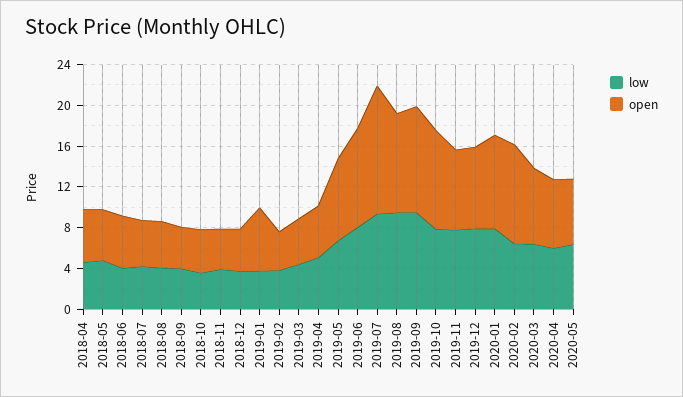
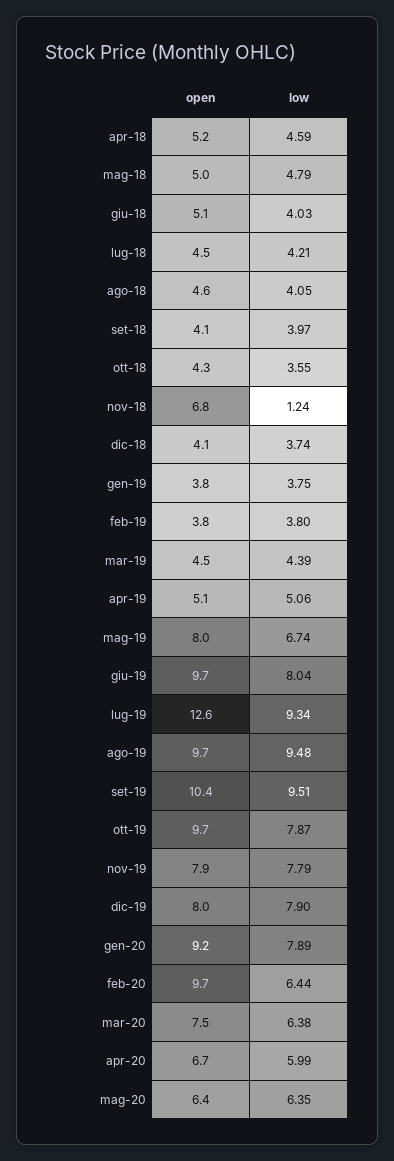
  {
    "low": {
      "2018-04": 4.59,
      "2018-05": 4.79,
      "2018-06": 4.03,
      "2018-07": 4.21,
      "2018-08": 4.05,
      "2018-09": 3.97,
      "2018-10": 3.55,
-     "2018-11": 4,
+     "2018-11": 1.24,
      "2018-12": 3.74,
      "2019-01": 3.75,
      "2019-02": 3.8,
      "2019-03": 4.39,
      "2019-04": 5.06,
      "2019-05": 6.74,
      "2019-06": 8.04,
      "2019-07": 9.34,
      "2019-08": 9.48,
      "2019-09": 9.51,
      "2019-10": 7.87,
      "2019-11": 7.79,
      "2019-12": 7.9,
      "2020-01": 7.89,
      "2020-02": 6.44,
      "2020-03": 6.38,
      "2020-04": 5.99,
      "2020-05": 6.35
    },
    "open": {
      "2018-04": 5.2,
      "2018-05": 5,
      "2018-06": 5.1,
      "2018-07": 4.5,
      "2018-08": 4.6,
      "2018-09": 4.1,
      "2018-10": 4.3,
-     "2018-11": 4,
+     "2018-11": 6.8,
      "2018-12": 4.1,
-     "2019-01": 6,
+     "2019-01": 3.8,
      "2019-02": 3.8,
      "2019-03": 4.5,
      "2019-04": 5.1,
      "2019-05": 8,
      "2019-06": 9.7,
      "2019-07": 12.6,
      "2019-08": 9.7,
      "2019-09": 10.4,
      "2019-10": 9.7,
      "2019-11": 7.9,
      "2019-12": 8,
      "2020-01": 9.2,
      "2020-02": 9.7,
      "2020-03": 7.5,
      "2020-04": 6.7,
      "2020-05": 6.4
    }
  }

